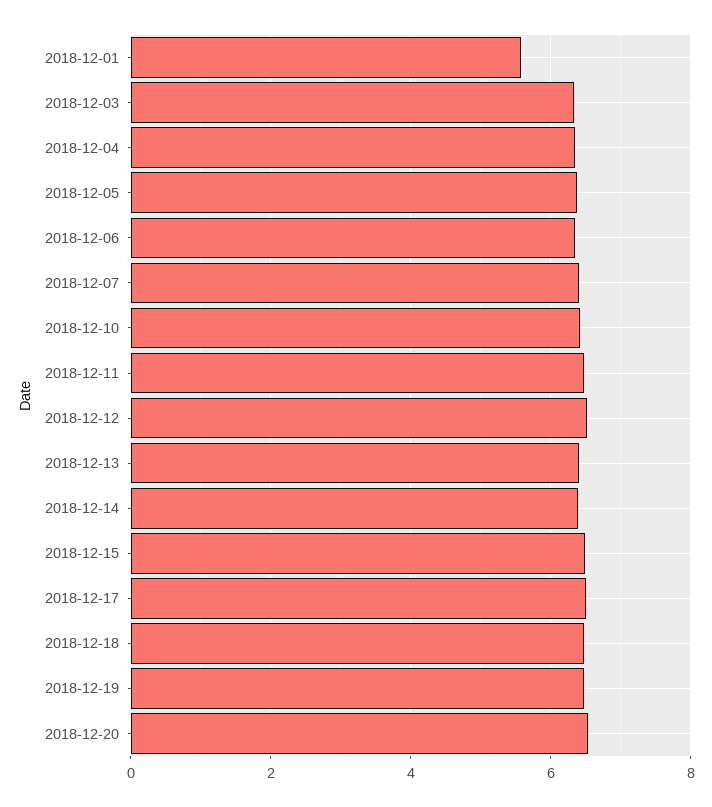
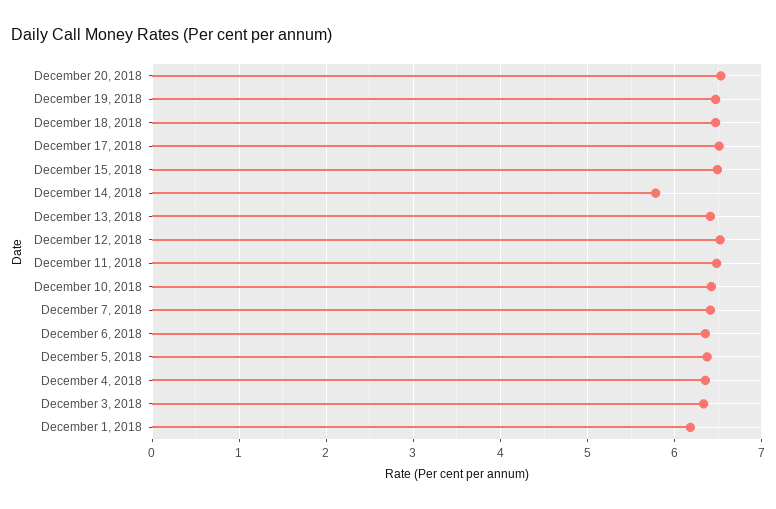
  {
-   "2018-12-01": 5.6,
+   "2018-12-01": 6.2,
    "2018-12-03": 6.3,
    "2018-12-04": 6.4,
    "2018-12-05": 6.4,
    "2018-12-06": 6.4,
    "2018-12-07": 6.4,
    "2018-12-10": 6.4,
    "2018-12-11": 6.5,
    "2018-12-12": 6.5,
    "2018-12-13": 6.4,
-   "2018-12-14": 6.4,
+   "2018-12-14": 5.8,
    "2018-12-15": 6.5,
    "2018-12-17": 6.5,
    "2018-12-18": 6.5,
    "2018-12-19": 6.5,
    "2018-12-20": 6.5
  }

